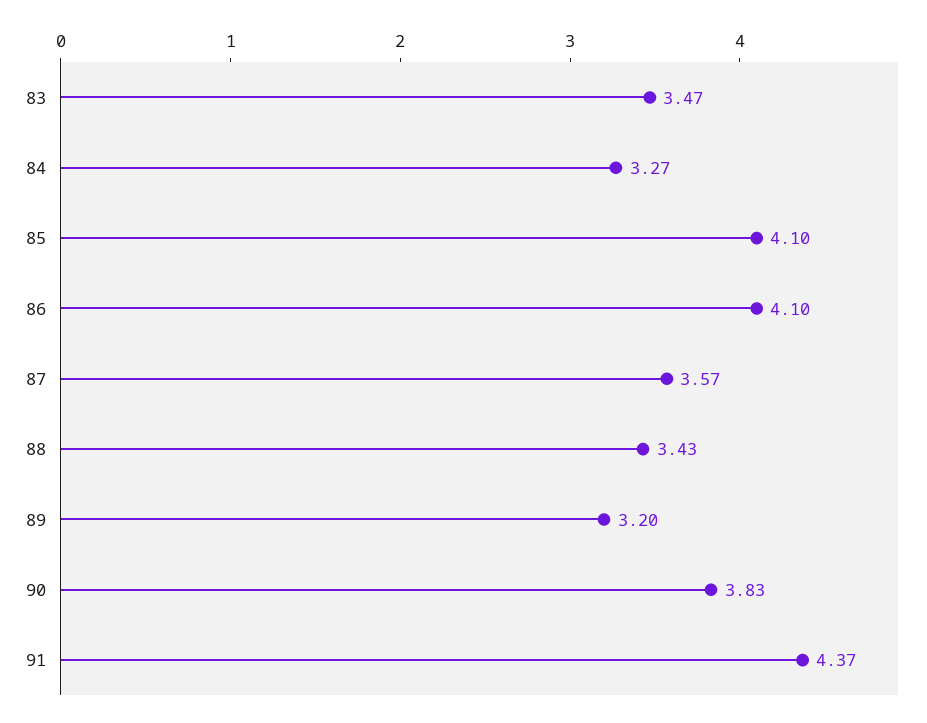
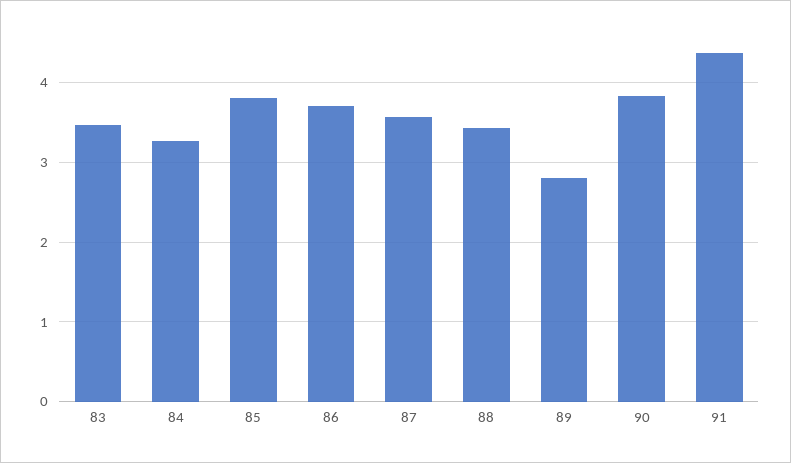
  {
    "83": 3.47,
    "84": 3.27,
-   "85": 4.1,
+   "85": 3.8,
-   "86": 4.1,
+   "86": 3.7,
    "87": 3.57,
    "88": 3.43,
-   "89": 3.2,
+   "89": 2.8,
    "90": 3.83,
    "91": 4.37
  }

